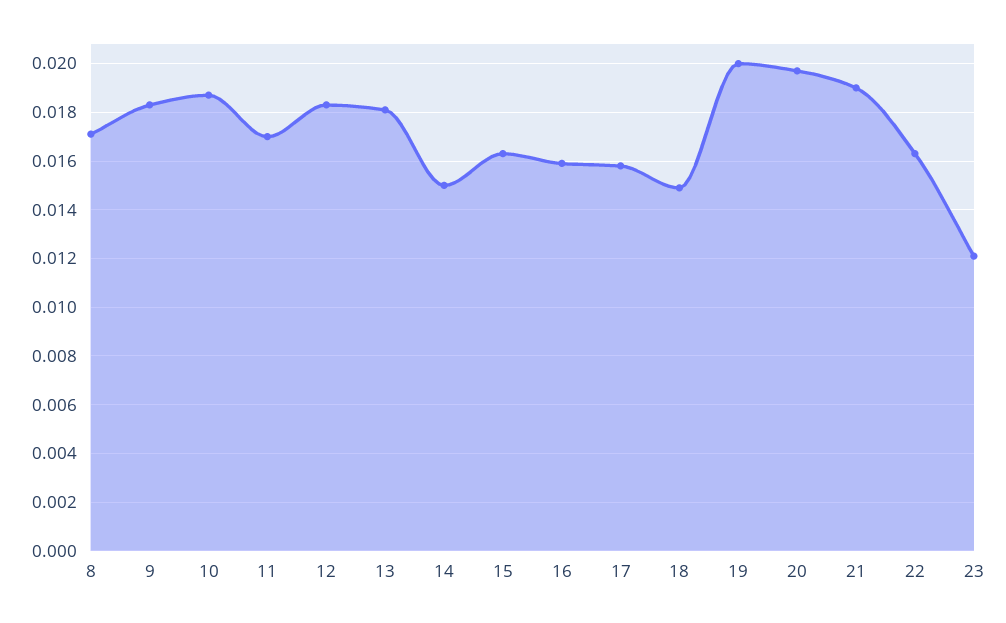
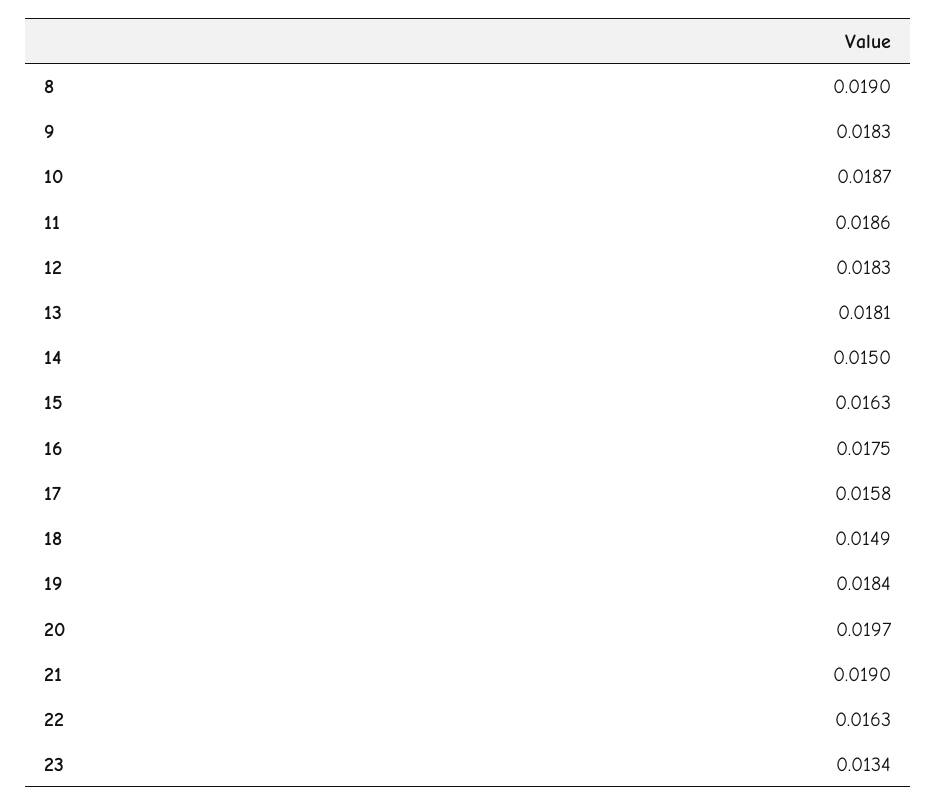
  {
-   "8": 0.017,
+   "8": 0.019,
    "9": 0.0183,
    "10": 0.0187,
-   "11": 0.017,
+   "11": 0.0186,
    "12": 0.0183,
    "13": 0.0181,
    "14": 0.015,
    "15": 0.0163,
-   "16": 0.016,
+   "16": 0.0175,
    "17": 0.0158,
    "18": 0.0149,
-   "19": 0.02,
+   "19": 0.0184,
    "20": 0.0197,
    "21": 0.019,
    "22": 0.0163,
-   "23": 0.012
+   "23": 0.0134
  }

